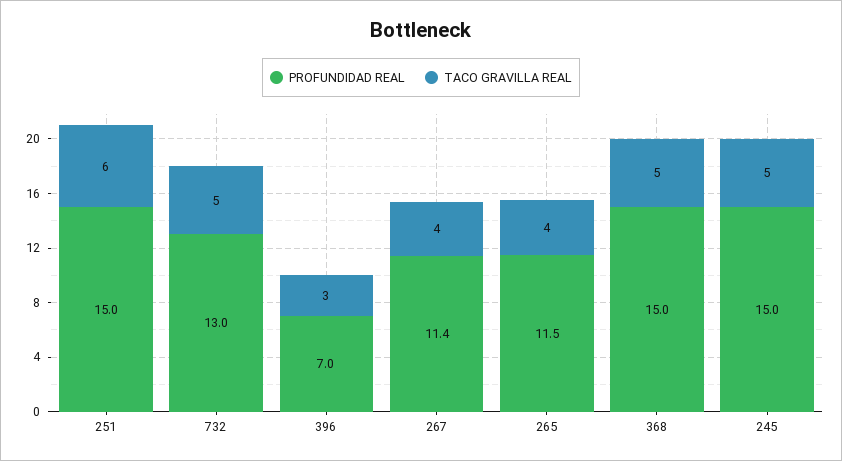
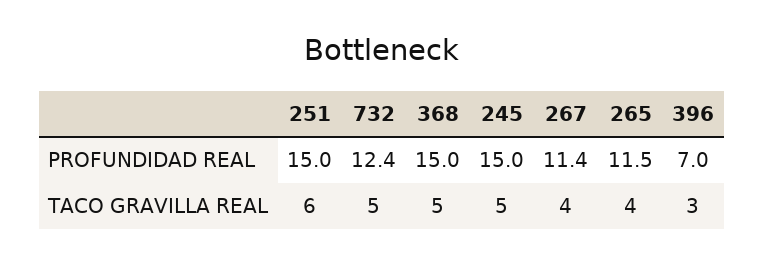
  {
    "PROFUNDIDAD REAL": {
      "251": 15,
-     "732": 13,
+     "732": 12.4,
      "396": 7,
      "267": 11.4,
      "265": 11.5,
      "368": 15,
      "245": 15
    },
    "TACO GRAVILLA REAL": {
      "251": 6,
      "732": 5,
      "396": 3,
      "267": 4,
      "265": 4,
      "368": 5,
      "245": 5
    }
  }

